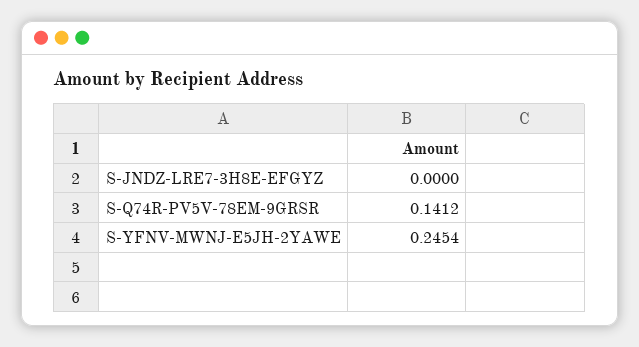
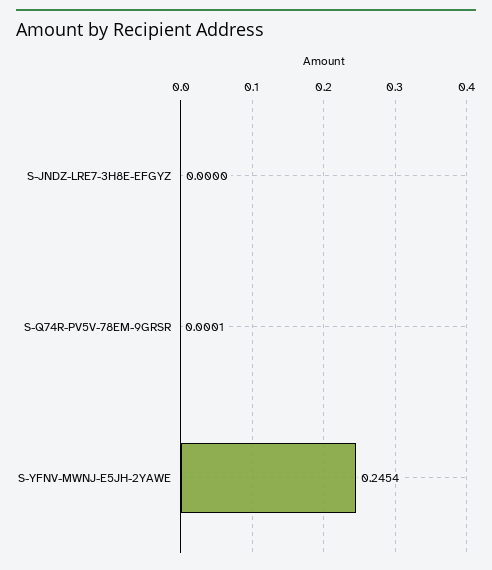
  {
    "S-JNDZ-LRE7-3H8E-EFGYZ": 0,
-   "S-Q74R-PV5V-78EM-9GRSR": 0.1412,
+   "S-Q74R-PV5V-78EM-9GRSR": 0.0001,
    "S-YFNV-MWNJ-E5JH-2YAWE": 0.2454
  }

